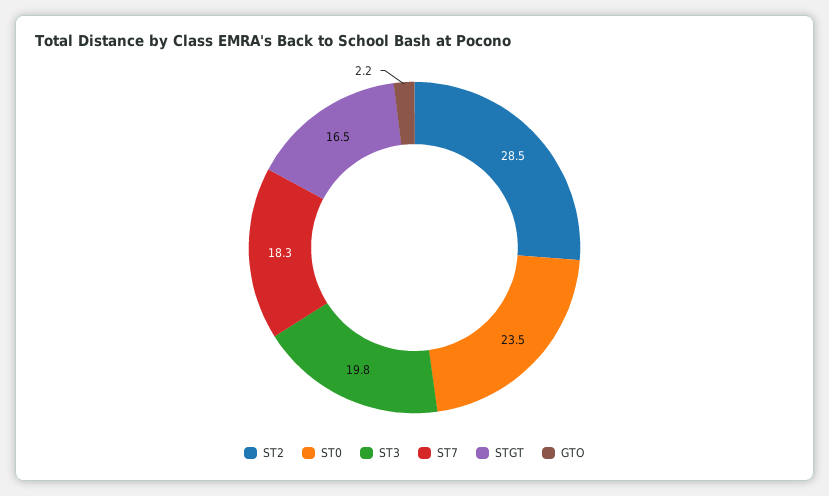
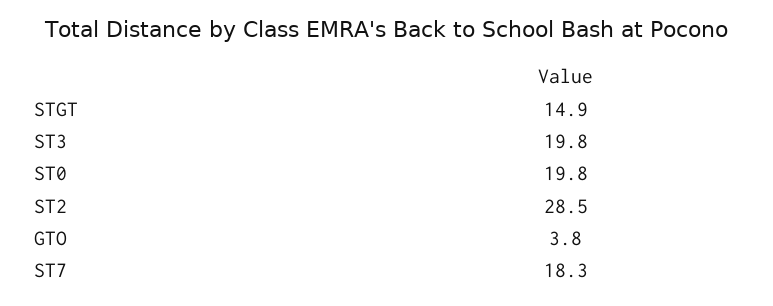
  {
    "ST2": 28.5,
-   "ST0": 23.5,
+   "ST0": 19.8,
    "ST3": 19.8,
    "ST7": 18.3,
-   "STGT": 16.5,
+   "STGT": 14.9,
-   "GTO": 2.2
+   "GTO": 3.8
  }

